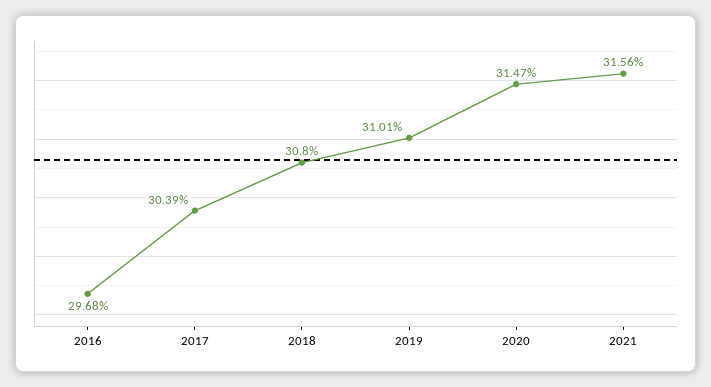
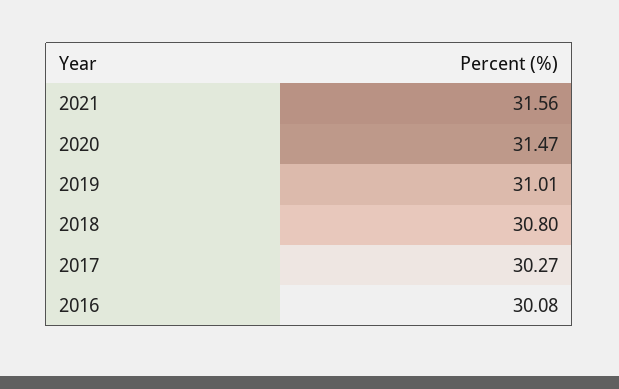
  {
-   "2016": 29.68,
+   "2016": 30.08,
-   "2017": 30.39,
+   "2017": 30.27,
    "2018": 30.8,
    "2019": 31.01,
    "2020": 31.47,
    "2021": 31.56
  }

